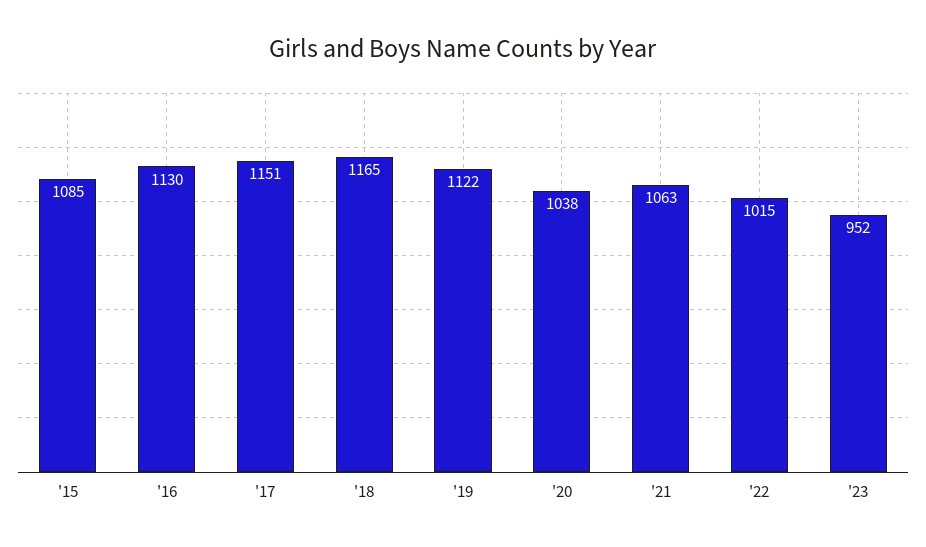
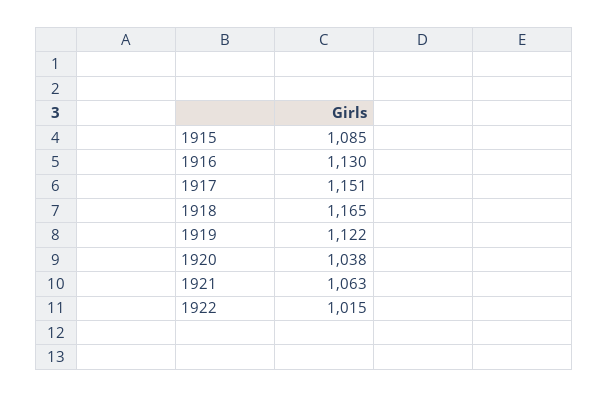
  {
    "'15": 1085,
    "'16": 1130,
    "'17": 1151,
    "'18": 1165,
    "'19": 1122,
    "'20": 1038,
    "'21": 1063,
-   "'22": 1015,
+   "'22": 1015
-   "'23": 952
  }

